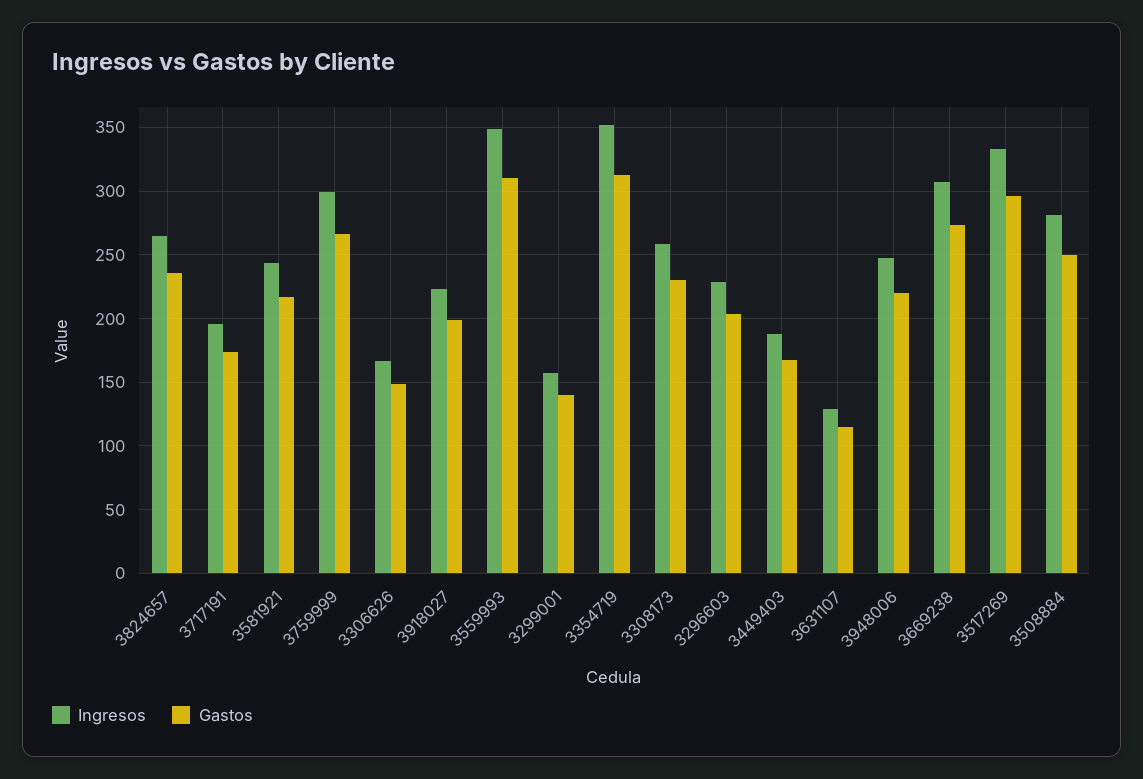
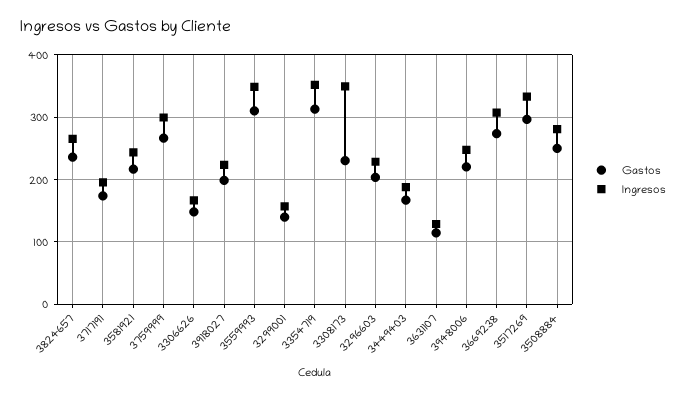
  {
    "Ingresos": {
      "3824657": 265,
      "3717191": 195,
      "3581921": 245,
      "3759999": 300,
      "3306626": 165,
      "3918027": 225,
      "3559993": 350,
      "3299001": 155,
      "3354719": 350,
-     "3308173": 260,
+     "3308173": 350,
      "3296603": 230,
      "3449403": 190,
      "3631107": 130,
      "3948006": 250,
      "3669238": 305,
      "3517269": 335,
      "3508884": 280
    },
    "Gastos": {
      "3824657": 235,
      "3717191": 175,
      "3581921": 215,
      "3759999": 265,
      "3306626": 150,
      "3918027": 200,
      "3559993": 310,
      "3299001": 140,
      "3354719": 315,
      "3308173": 230,
      "3296603": 205,
      "3449403": 165,
      "3631107": 115,
      "3948006": 220,
      "3669238": 275,
      "3517269": 295,
      "3508884": 250
    }
  }

